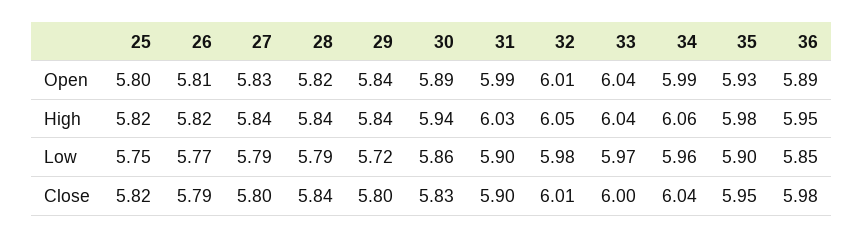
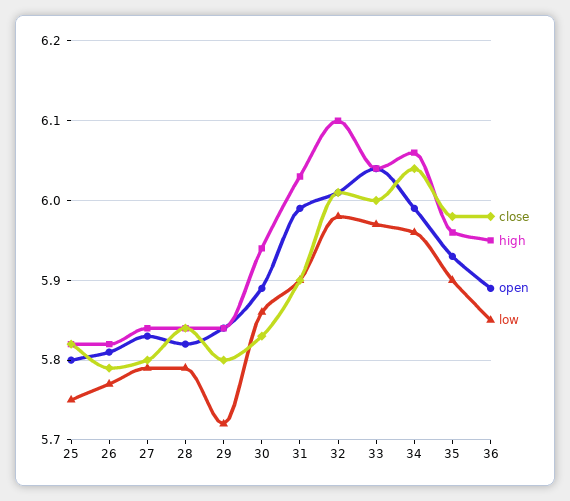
  {
    "Open": {
      "25": 5.8,
      "26": 5.81,
      "27": 5.83,
      "28": 5.82,
      "29": 5.84,
      "30": 5.89,
      "31": 5.99,
      "32": 6.01,
      "33": 6.04,
      "34": 5.99,
      "35": 5.93,
      "36": 5.89
    },
    "High": {
      "25": 5.82,
      "26": 5.82,
      "27": 5.84,
      "28": 5.84,
      "29": 5.84,
      "30": 5.94,
      "31": 6.03,
-     "32": 6.05,
+     "32": 6.1,
      "33": 6.04,
      "34": 6.06,
-     "35": 5.98,
+     "35": 5.96,
      "36": 5.95
    },
    "Low": {
      "25": 5.75,
      "26": 5.77,
      "27": 5.79,
      "28": 5.79,
      "29": 5.72,
      "30": 5.86,
      "31": 5.9,
      "32": 5.98,
      "33": 5.97,
      "34": 5.96,
      "35": 5.9,
      "36": 5.85
    },
    "Close": {
      "25": 5.82,
      "26": 5.79,
      "27": 5.8,
      "28": 5.84,
      "29": 5.8,
      "30": 5.83,
      "31": 5.9,
      "32": 6.01,
      "33": 6,
      "34": 6.04,
-     "35": 5.95,
+     "35": 5.98,
      "36": 5.98
    }
  }

